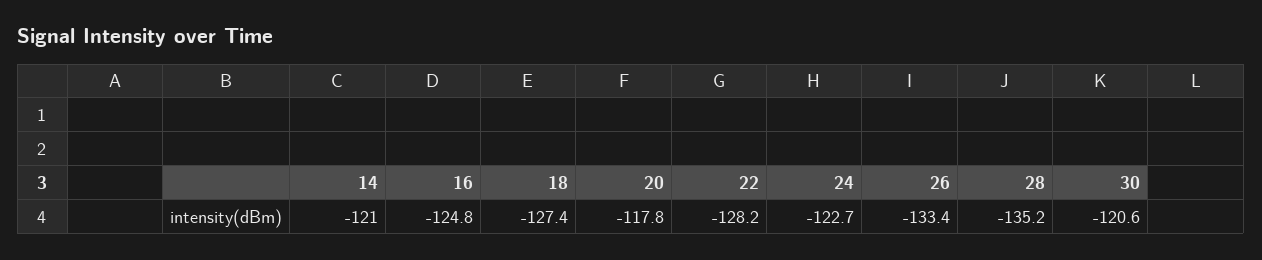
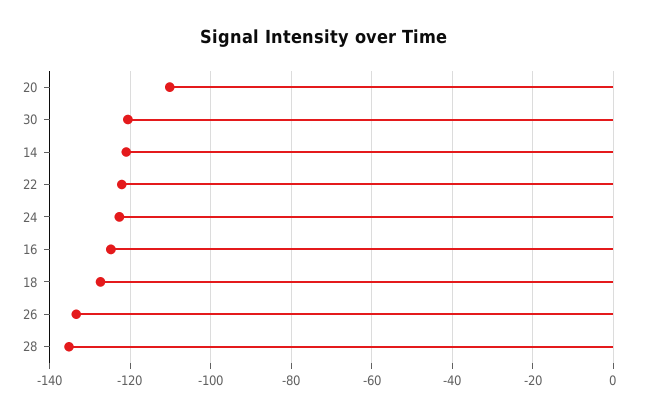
  {
    "14": -121,
    "16": -124.8,
    "18": -127.4,
-   "20": -117.8,
+   "20": -110,
-   "22": -128.2,
+   "22": -122,
    "24": -122.7,
    "26": -133.4,
    "28": -135.2,
    "30": -120.6
  }

